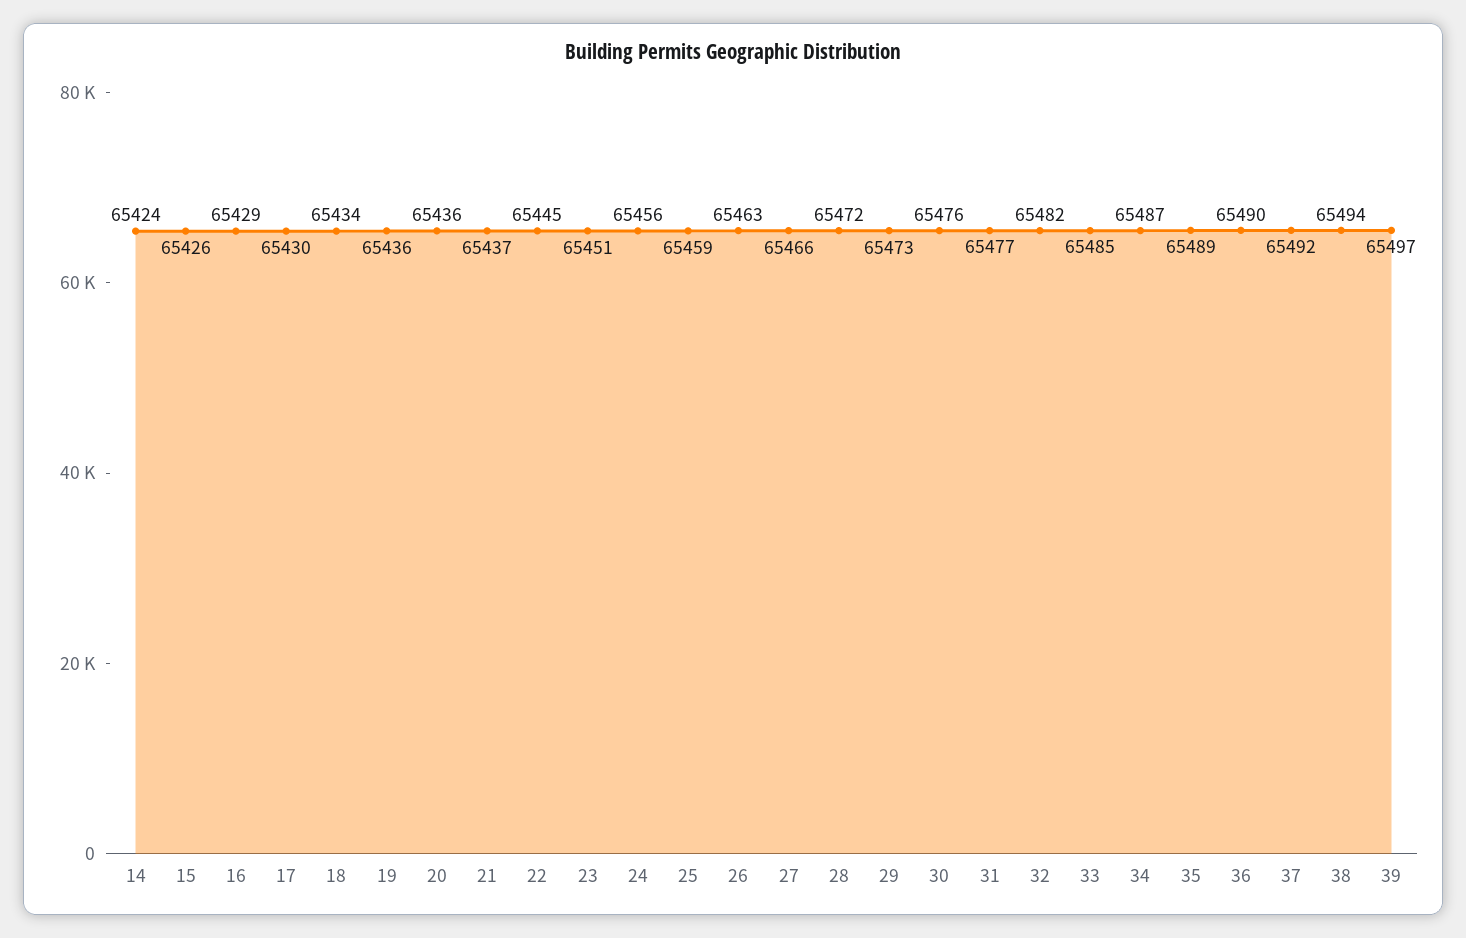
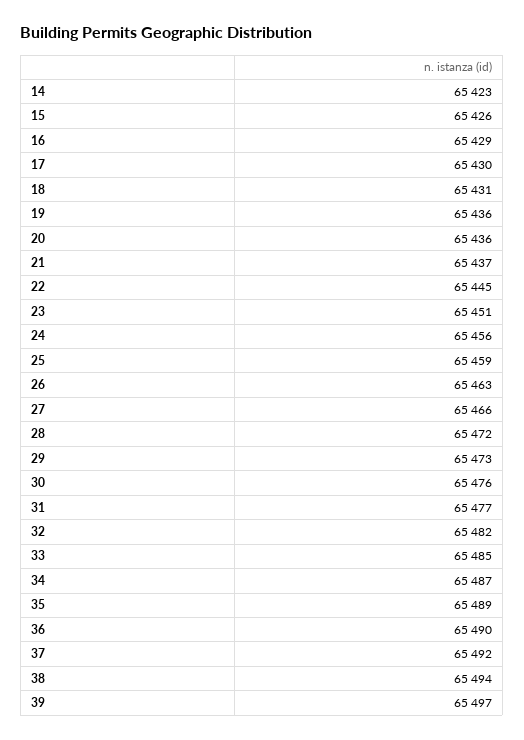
  {
-   "14": 65424,
+   "14": 65423,
    "15": 65426,
    "16": 65429,
    "17": 65430,
-   "18": 65434,
+   "18": 65431,
    "19": 65436,
    "20": 65436,
    "21": 65437,
    "22": 65445,
    "23": 65451,
    "24": 65456,
    "25": 65459,
    "26": 65463,
    "27": 65466,
    "28": 65472,
    "29": 65473,
    "30": 65476,
    "31": 65477,
    "32": 65482,
    "33": 65485,
    "34": 65487,
    "35": 65489,
    "36": 65490,
    "37": 65492,
    "38": 65494,
    "39": 65497
  }

